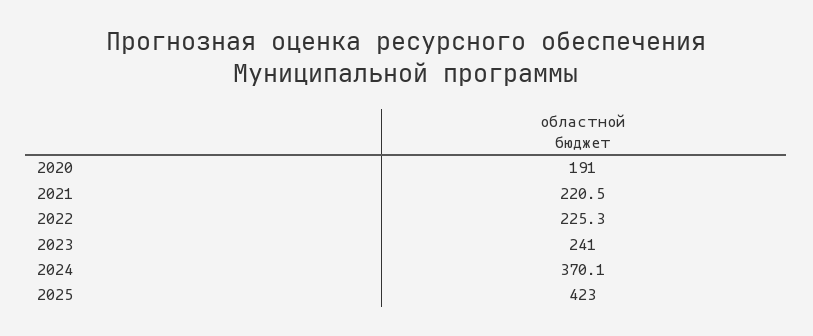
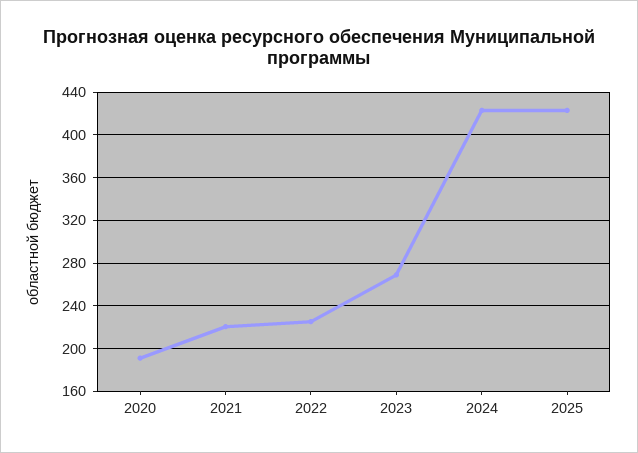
  {
    "2020": 191,
    "2021": 220.5,
    "2022": 225.3,
-   "2023": 241,
+   "2023": 270,
-   "2024": 370.1,
+   "2024": 420,
    "2025": 423
  }

